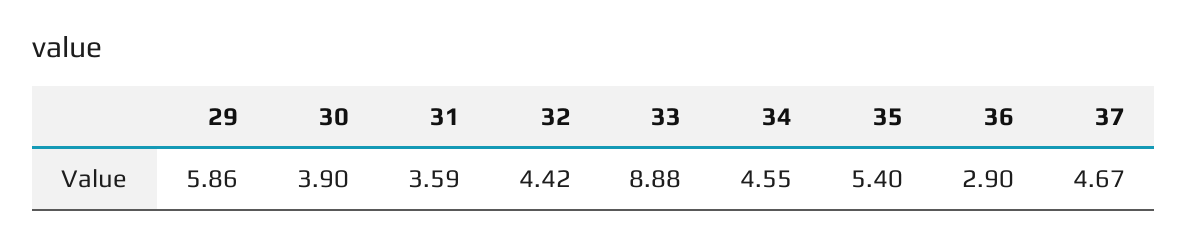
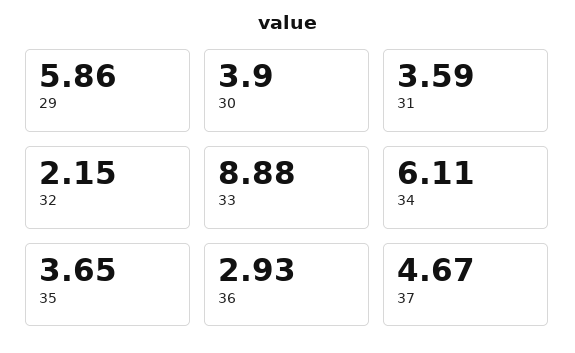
  {
    "29": 5.86,
    "30": 3.9,
    "31": 3.59,
-   "32": 4.42,
+   "32": 2.15,
    "33": 8.88,
-   "34": 4.55,
+   "34": 6.11,
-   "35": 5.4,
+   "35": 3.65,
-   "36": 2.9,
+   "36": 2.93,
    "37": 4.67
  }

